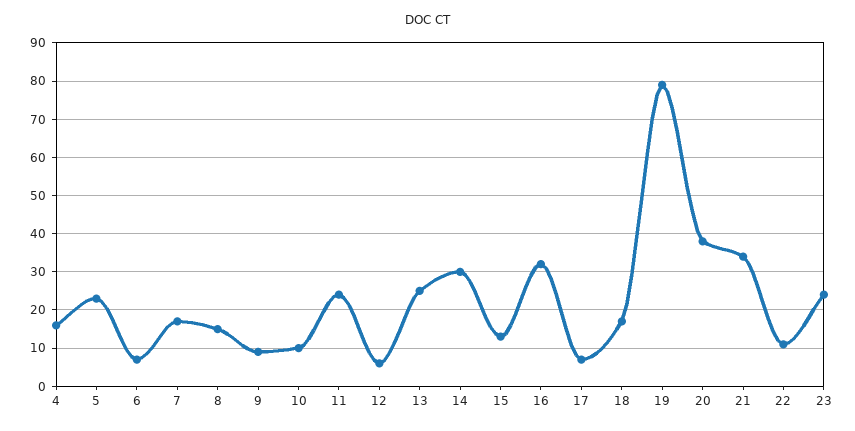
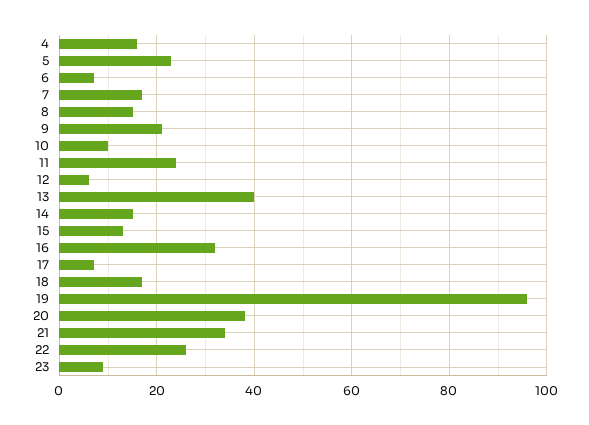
  {
    "4": 15,
    "5": 25,
    "6": 5,
    "7": 15,
    "8": 15,
-   "9": 10,
+   "9": 20,
    "10": 10,
    "11": 25,
    "12": 5,
-   "13": 25,
+   "13": 40,
-   "14": 30,
+   "14": 15,
    "15": 15,
    "16": 30,
    "17": 5,
    "18": 15,
-   "19": 80,
+   "19": 95,
    "20": 40,
    "21": 35,
-   "22": 10,
+   "22": 25,
-   "23": 25
+   "23": 10
  }

